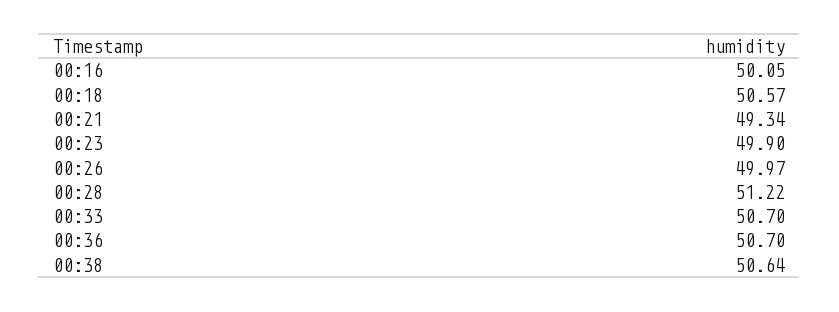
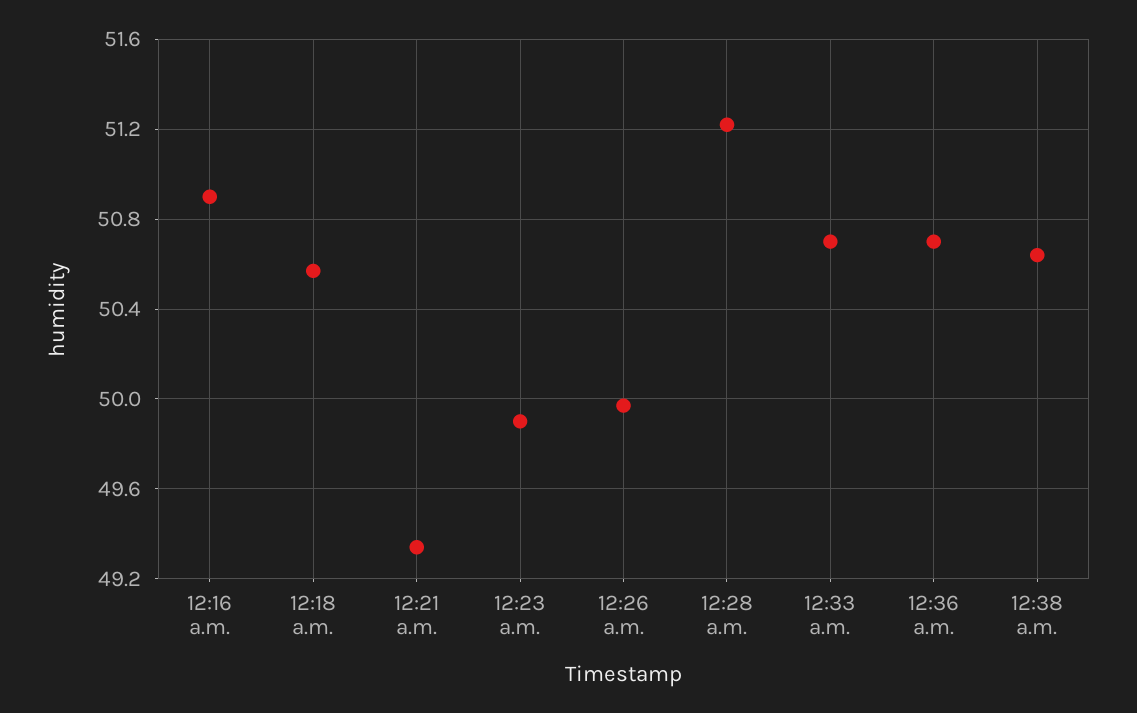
  {
-   "00:16": 50.05,
+   "00:16": 50.9,
    "00:18": 50.57,
    "00:21": 49.34,
    "00:23": 49.9,
    "00:26": 49.97,
    "00:28": 51.22,
    "00:33": 50.7,
    "00:36": 50.7,
    "00:38": 50.64
  }

